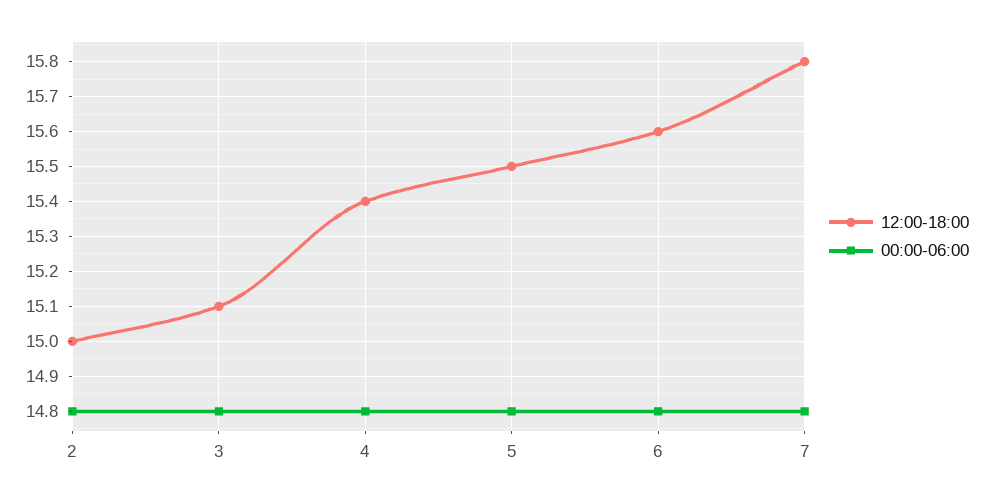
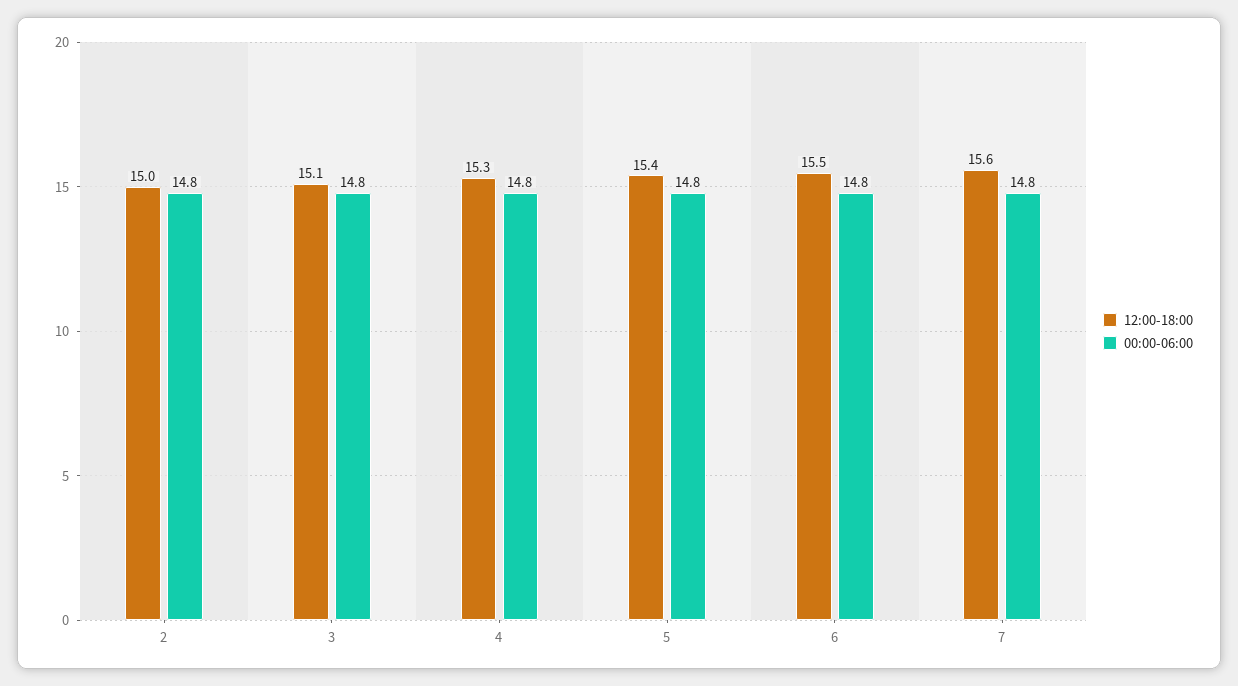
  {
    "12:00-18:00": {
      "2": 15,
      "3": 15.1,
-     "4": 15.4,
+     "4": 15.3,
-     "5": 15.5,
+     "5": 15.4,
-     "6": 15.6,
+     "6": 15.5,
-     "7": 15.8
+     "7": 15.6
    },
    "00:00-06:00": {
      "2": 14.8,
      "3": 14.8,
      "4": 14.8,
      "5": 14.8,
      "6": 14.8,
      "7": 14.8
    }
  }

